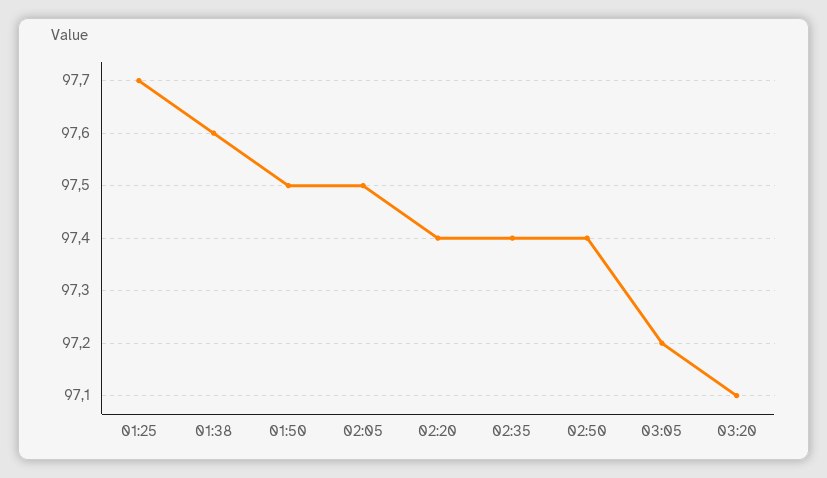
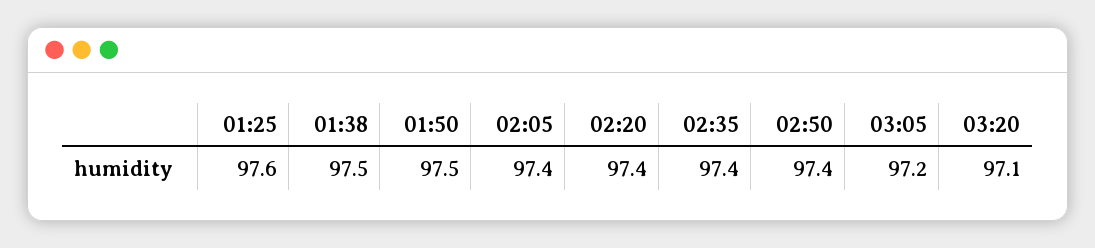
  {
-   "01:25": 97.7,
+   "01:25": 97.6,
-   "01:38": 97.6,
+   "01:38": 97.5,
    "01:50": 97.5,
-   "02:05": 97.5,
+   "02:05": 97.4,
    "02:20": 97.4,
    "02:35": 97.4,
    "02:50": 97.4,
    "03:05": 97.2,
    "03:20": 97.1
  }

